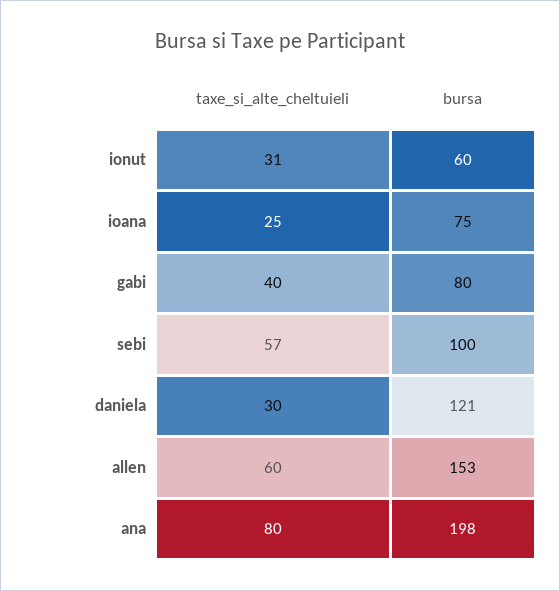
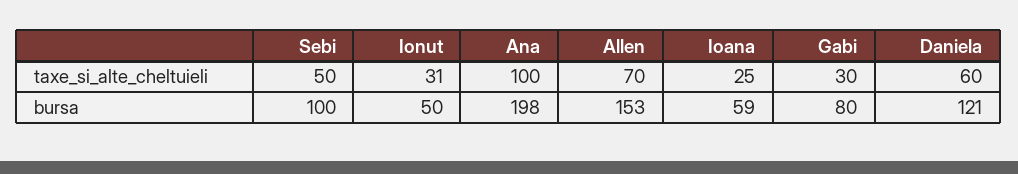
  {
    "taxe_si_alte_cheltuieli": {
      "ionut": 31,
      "ioana": 25,
-     "gabi": 40,
+     "gabi": 30,
-     "sebi": 57,
+     "sebi": 50,
-     "daniela": 30,
+     "daniela": 60,
-     "allen": 60,
+     "allen": 70,
-     "ana": 80
+     "ana": 100
    },
    "bursa": {
-     "ionut": 60,
+     "ionut": 50,
-     "ioana": 75,
+     "ioana": 59,
      "gabi": 80,
      "sebi": 100,
      "daniela": 121,
      "allen": 153,
      "ana": 198
    }
  }

